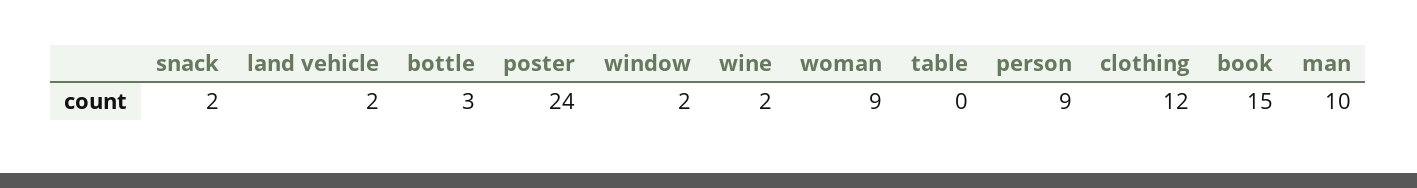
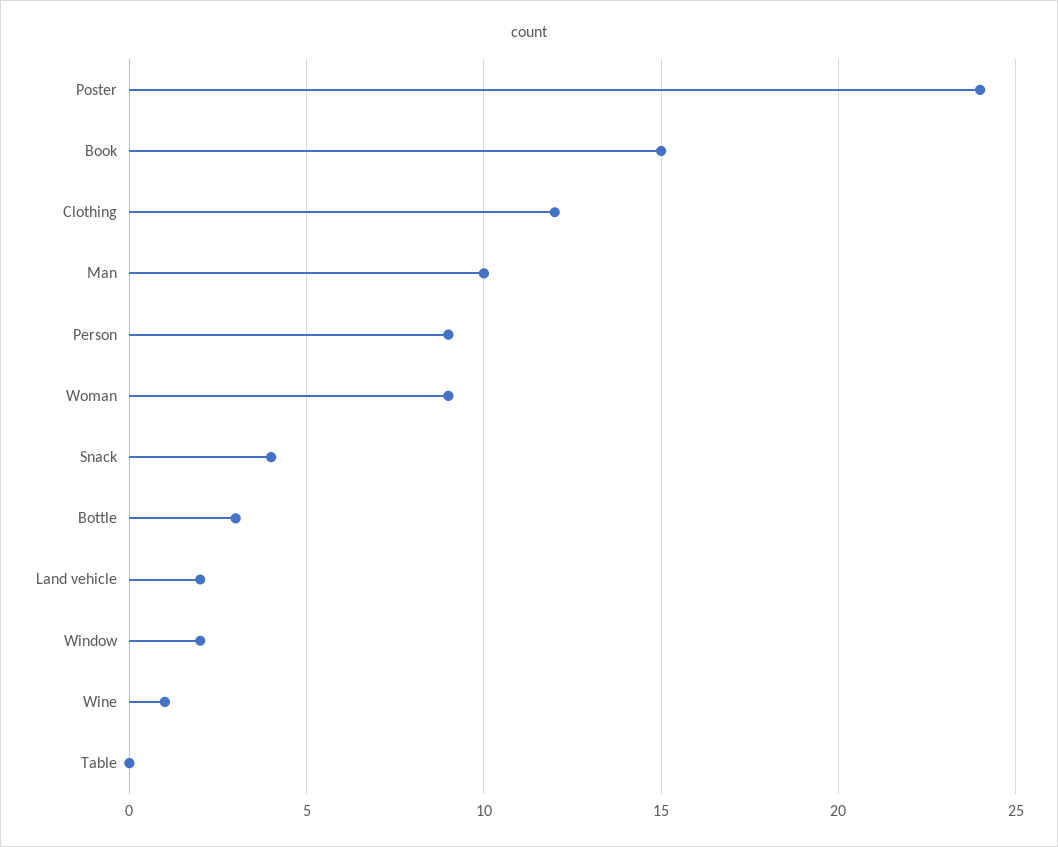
  {
-   "snack": 2,
+   "snack": 4,
    "land vehicle": 2,
    "bottle": 3,
    "poster": 24,
    "window": 2,
-   "wine": 2,
+   "wine": 1,
    "woman": 9,
    "table": 0,
    "person": 9,
    "clothing": 12,
    "book": 15,
    "man": 10
  }

